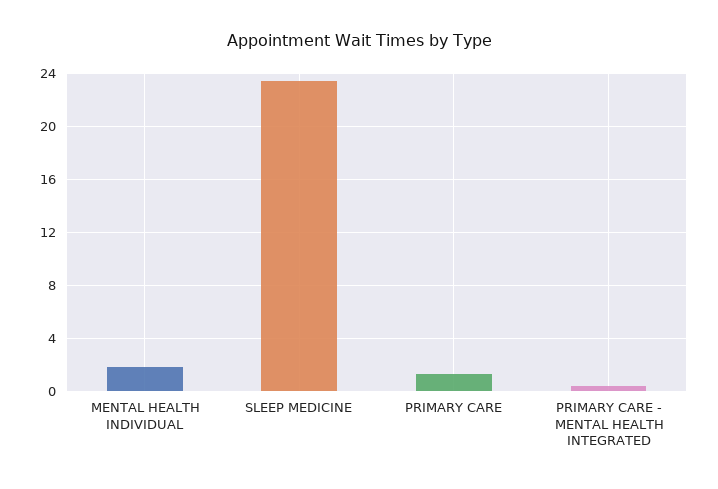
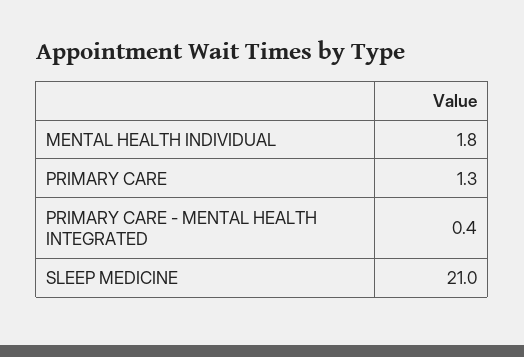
  {
    "MENTAL HEALTH INDIVIDUAL": 1.8,
-   "SLEEP MEDICINE": 23.5,
+   "SLEEP MEDICINE": 21,
    "PRIMARY CARE": 1.3,
    "PRIMARY CARE - MENTAL HEALTH INTEGRATED": 0.4
  }

